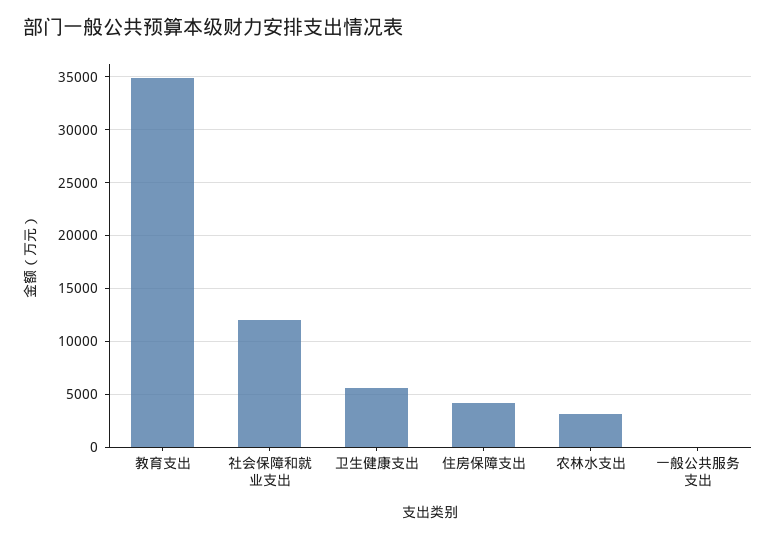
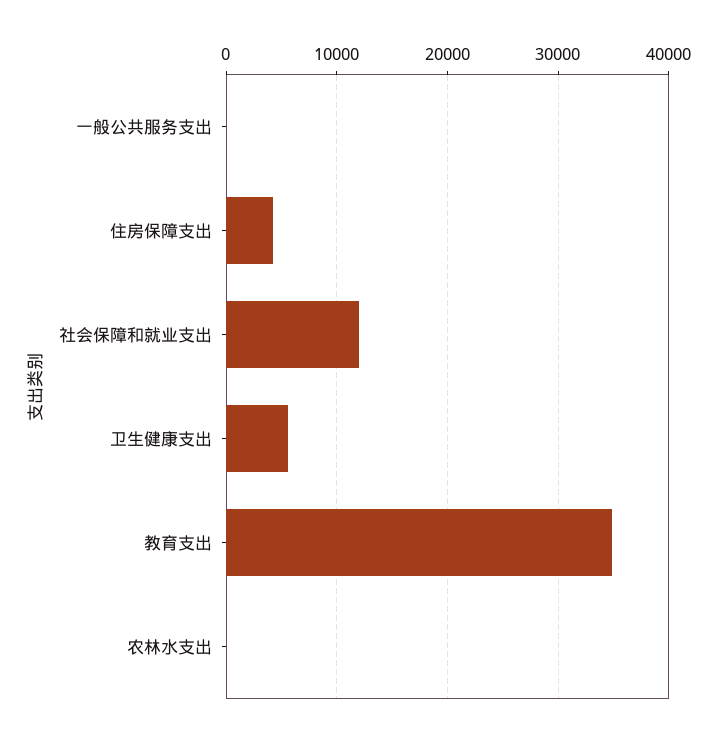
  {
    "教育支出": 35000,
    "社会保障和就业支出": 12000,
    "卫生健康支出": 6000,
    "住房保障支出": 4000,
-   "农林水支出": 3000,
+   "农林水支出": 0,
    "一般公共服务支出": 0
  }

